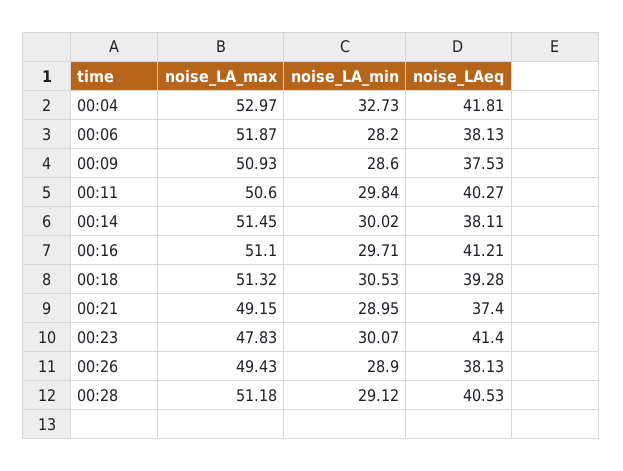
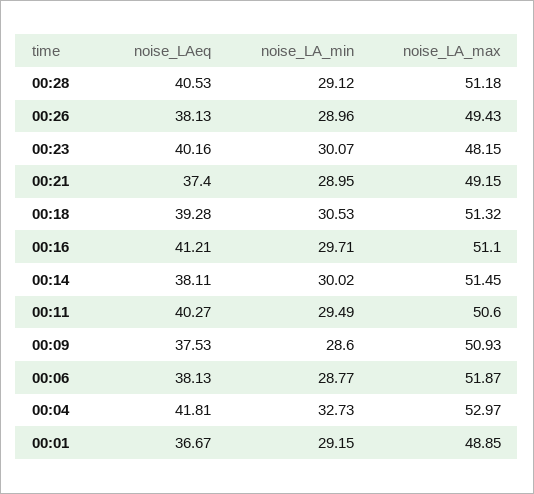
  {
    "noise_LA_max": {
      "00:04": 52.97,
      "00:06": 51.87,
      "00:09": 50.93,
      "00:11": 50.6,
      "00:14": 51.45,
      "00:16": 51.1,
      "00:18": 51.32,
      "00:21": 49.15,
-     "00:23": 47.83,
+     "00:23": 48.15,
      "00:26": 49.43,
-     "00:28": 51.18
+     "00:28": 51.18,
+     "00:01": 48.85
    },
    "noise_LA_min": {
      "00:04": 32.73,
-     "00:06": 28.2,
+     "00:06": 28.77,
      "00:09": 28.6,
-     "00:11": 29.84,
+     "00:11": 29.49,
      "00:14": 30.02,
      "00:16": 29.71,
      "00:18": 30.53,
      "00:21": 28.95,
      "00:23": 30.07,
-     "00:26": 28.9,
+     "00:26": 28.96,
-     "00:28": 29.12
+     "00:28": 29.12,
+     "00:01": 29.15
    },
    "noise_LAeq": {
      "00:04": 41.81,
      "00:06": 38.13,
      "00:09": 37.53,
      "00:11": 40.27,
      "00:14": 38.11,
      "00:16": 41.21,
      "00:18": 39.28,
      "00:21": 37.4,
-     "00:23": 41.4,
+     "00:23": 40.16,
      "00:26": 38.13,
-     "00:28": 40.53
+     "00:28": 40.53,
+     "00:01": 36.67
    }
  }

